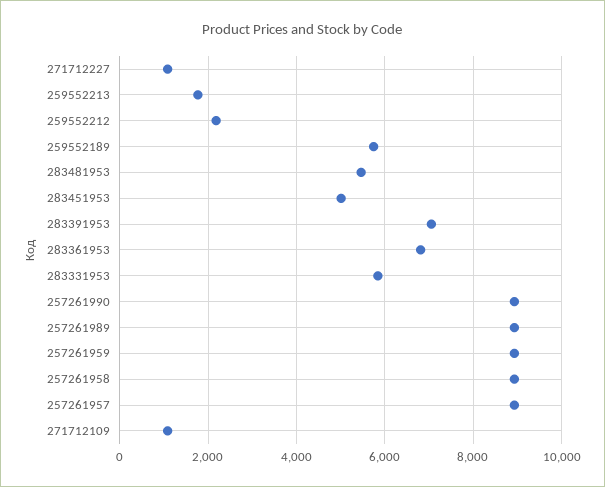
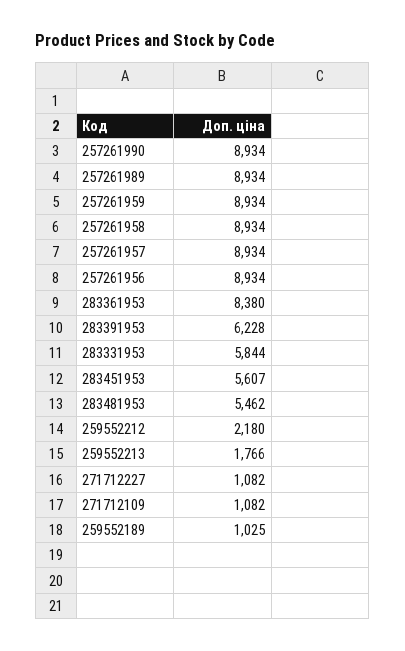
  {
    "271712227": 1082,
    "259552213": 1766,
    "259552212": 2180,
-   "259552189": 5800,
+   "259552189": 1025,
    "283481953": 5462,
-   "283451953": 5000,
+   "283451953": 5607,
-   "283391953": 7000,
+   "283391953": 6228,
-   "283361953": 6800,
+   "283361953": 8380,
    "283331953": 5844,
    "257261990": 8934,
    "257261989": 8934,
    "257261959": 8934,
    "257261958": 8934,
    "257261957": 8934,
-   "271712109": 1082
+   "271712109": 1082,
+   "257261956": 8934
  }

